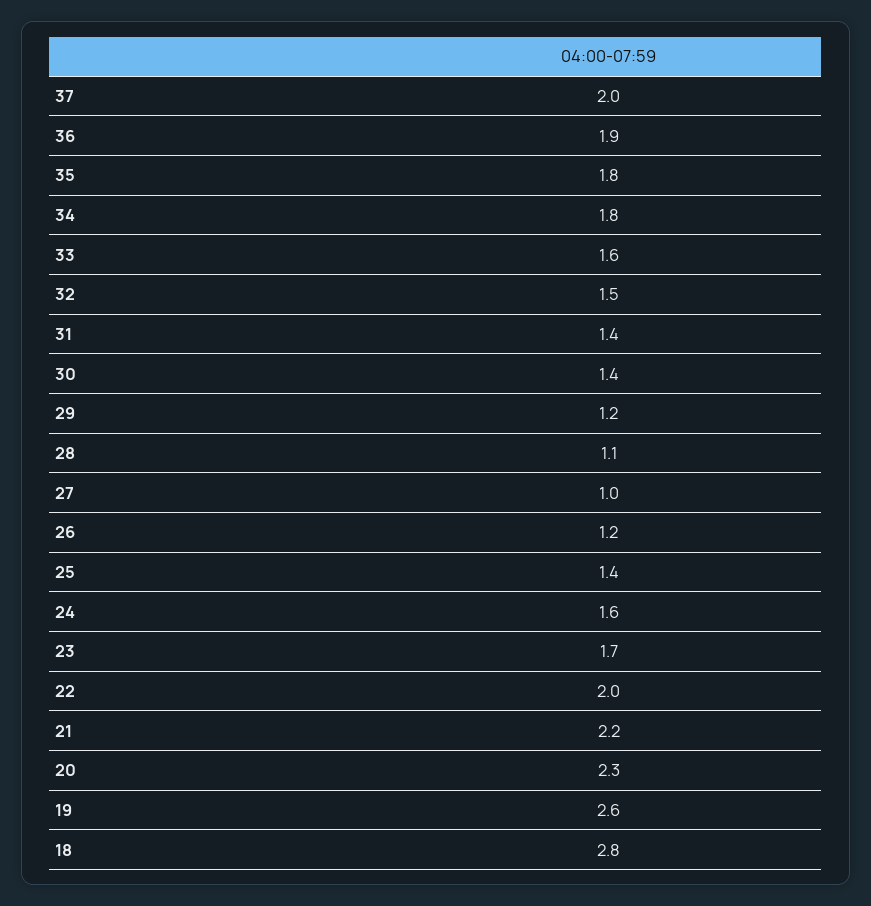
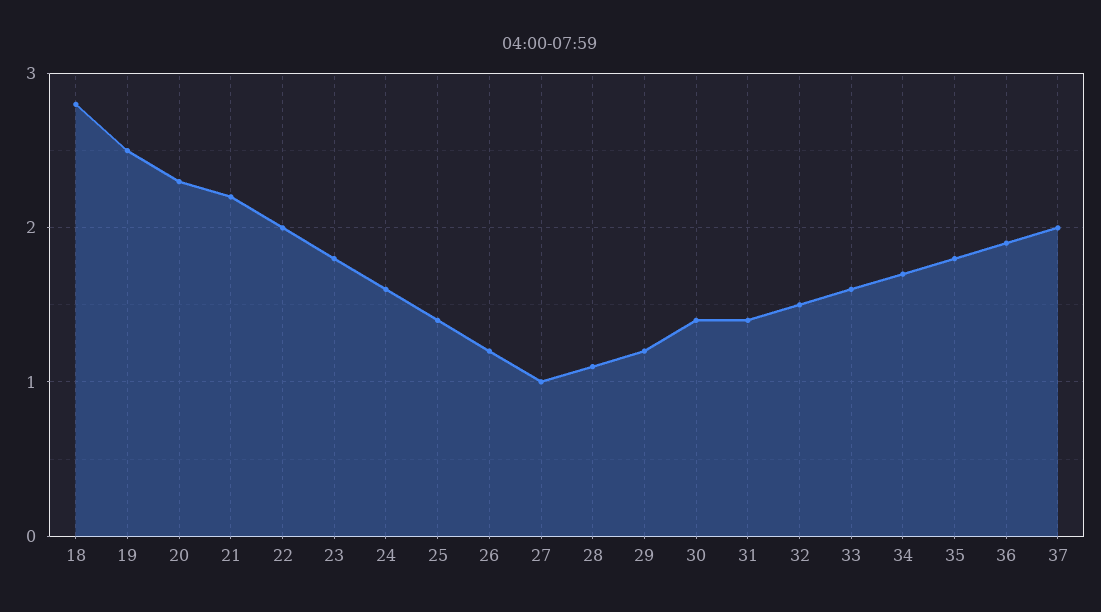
  {
    "37": 2,
    "36": 1.9,
    "35": 1.8,
-   "34": 1.8,
+   "34": 1.7,
    "33": 1.6,
    "32": 1.5,
    "31": 1.4,
    "30": 1.4,
    "29": 1.2,
    "28": 1.1,
    "27": 1,
    "26": 1.2,
    "25": 1.4,
    "24": 1.6,
-   "23": 1.7,
+   "23": 1.8,
    "22": 2,
    "21": 2.2,
    "20": 2.3,
-   "19": 2.6,
+   "19": 2.5,
    "18": 2.8
  }

